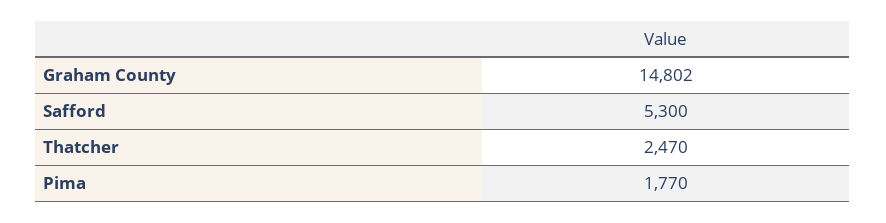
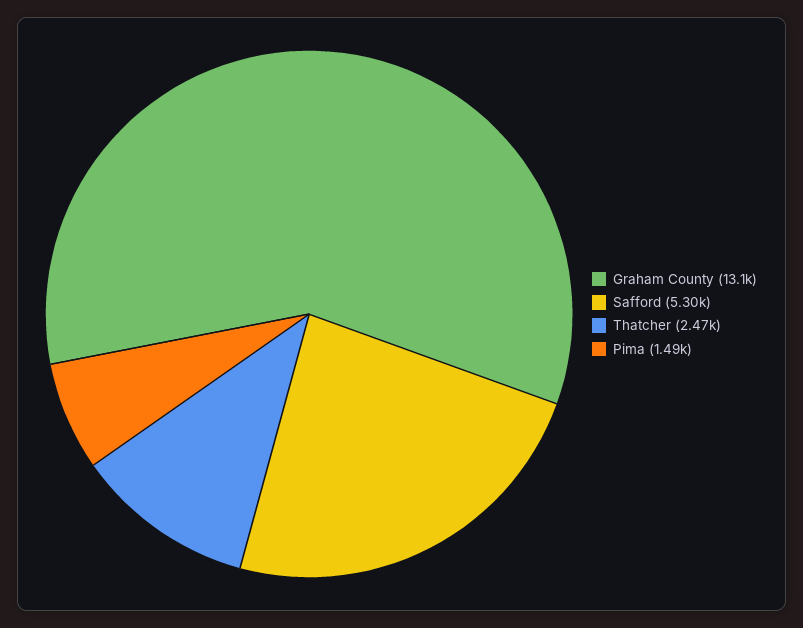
  {
-   "Graham County": 14802,
+   "Graham County": 13100,
    "Safford": 5300,
    "Thatcher": 2470,
-   "Pima": 1770
+   "Pima": 1490
  }

